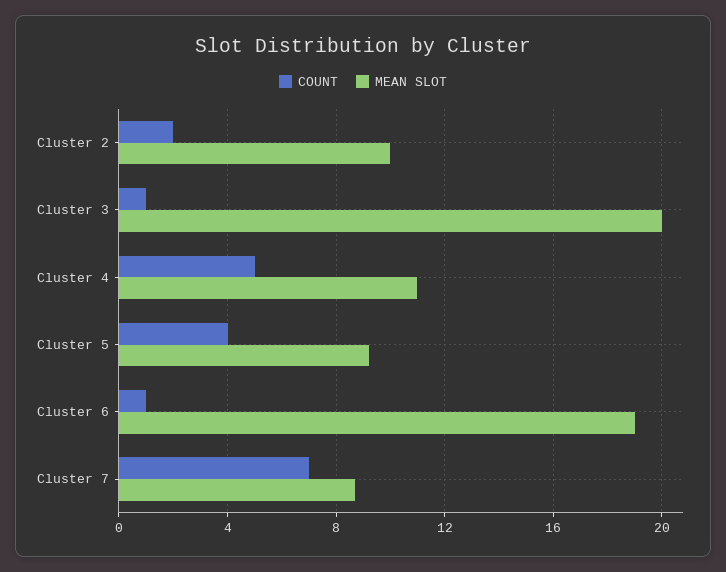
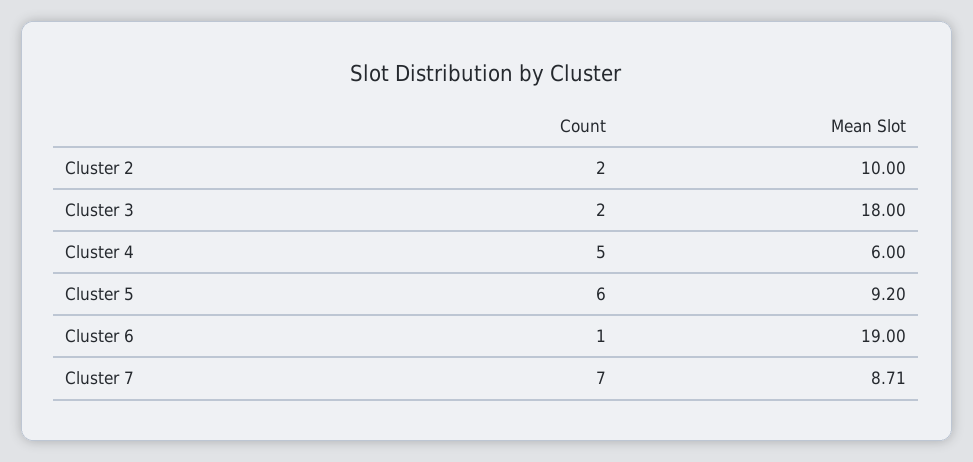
  {
    "COUNT": {
      "Cluster 2": 2,
-     "Cluster 3": 1,
+     "Cluster 3": 2,
      "Cluster 4": 5,
-     "Cluster 5": 4,
+     "Cluster 5": 6,
      "Cluster 6": 1,
      "Cluster 7": 7
    },
    "MEAN SLOT": {
      "Cluster 2": 10,
-     "Cluster 3": 20,
+     "Cluster 3": 18,
-     "Cluster 4": 11,
+     "Cluster 4": 6,
      "Cluster 5": 9.2,
      "Cluster 6": 19,
      "Cluster 7": 8.71
    }
  }

